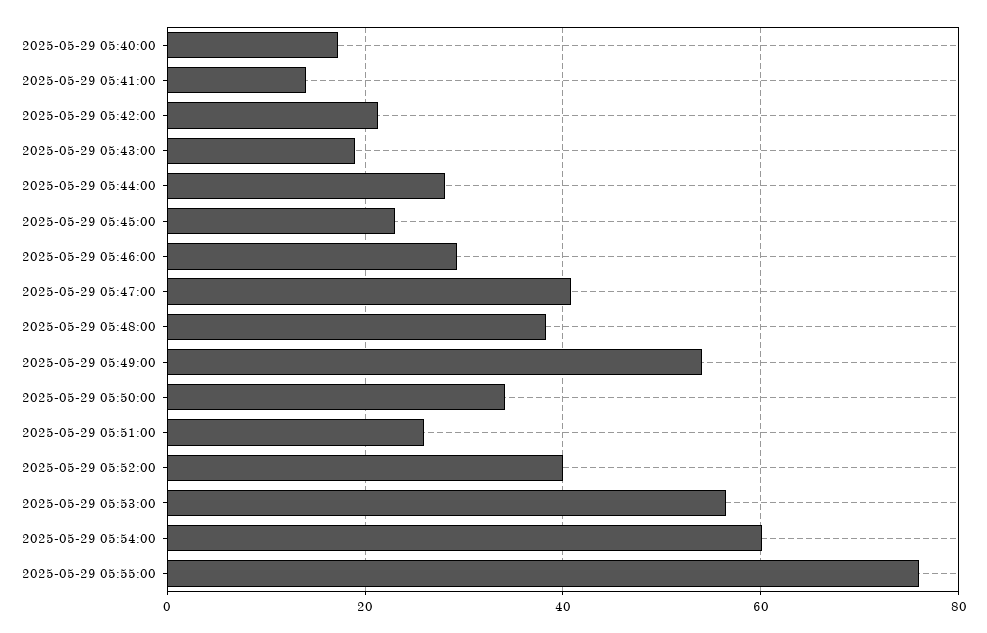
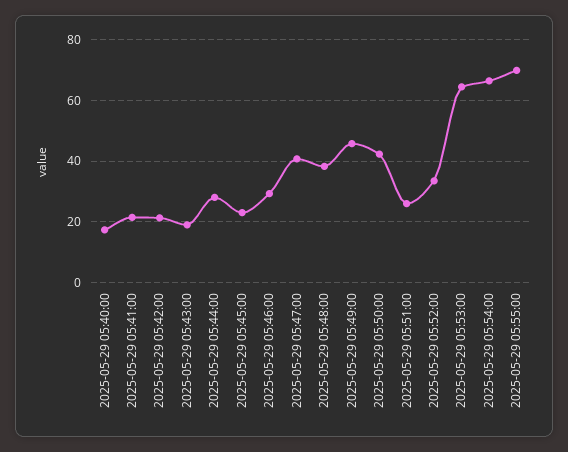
  {
    "2025-05-29 05:40:00": 18,
-   "2025-05-29 05:41:00": 14,
+   "2025-05-29 05:41:00": 22,
    "2025-05-29 05:42:00": 22,
    "2025-05-29 05:43:00": 20,
    "2025-05-29 05:44:00": 28,
    "2025-05-29 05:45:00": 24,
    "2025-05-29 05:46:00": 30,
    "2025-05-29 05:47:00": 40,
    "2025-05-29 05:48:00": 38,
-   "2025-05-29 05:49:00": 54,
+   "2025-05-29 05:49:00": 46,
-   "2025-05-29 05:50:00": 34,
+   "2025-05-29 05:50:00": 42,
    "2025-05-29 05:51:00": 26,
-   "2025-05-29 05:52:00": 40,
+   "2025-05-29 05:52:00": 34,
-   "2025-05-29 05:53:00": 56,
+   "2025-05-29 05:53:00": 64,
-   "2025-05-29 05:54:00": 60,
+   "2025-05-29 05:54:00": 66,
-   "2025-05-29 05:55:00": 76
+   "2025-05-29 05:55:00": 70
  }

